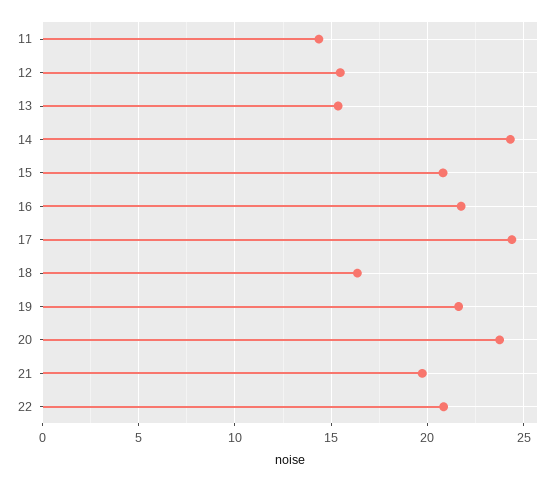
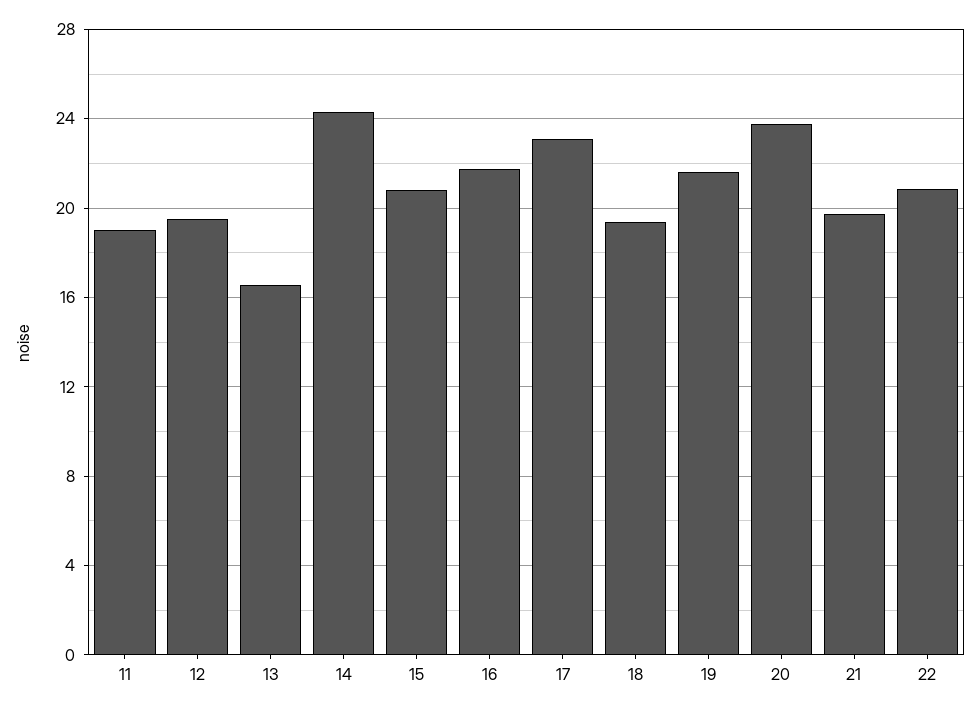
  {
-   "11": 14.5,
+   "11": 19,
-   "12": 15.5,
+   "12": 19.5,
-   "13": 15.5,
+   "13": 16.5,
    "14": 24.5,
    "15": 21,
    "16": 22,
-   "17": 24.5,
+   "17": 23,
-   "18": 16.5,
+   "18": 19.5,
    "19": 21.5,
    "20": 24,
    "21": 19.5,
    "22": 21
  }

